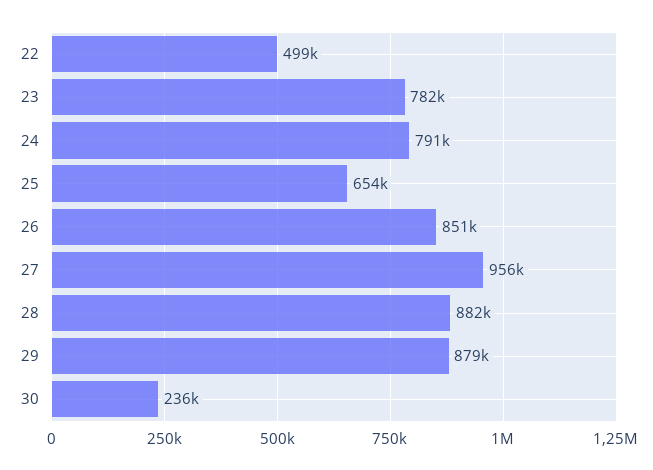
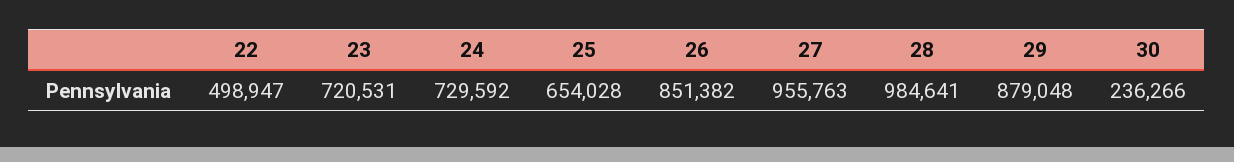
  {
    "22": 498947,
-   "23": 782000,
+   "23": 720531,
-   "24": 791000,
+   "24": 729592,
    "25": 654028,
    "26": 851382,
    "27": 955763,
-   "28": 882000,
+   "28": 984641,
    "29": 879048,
    "30": 236266
  }

